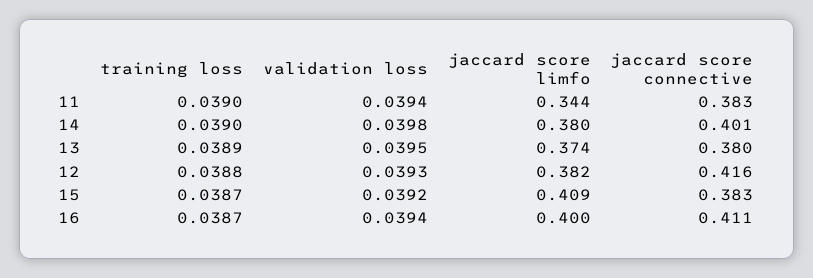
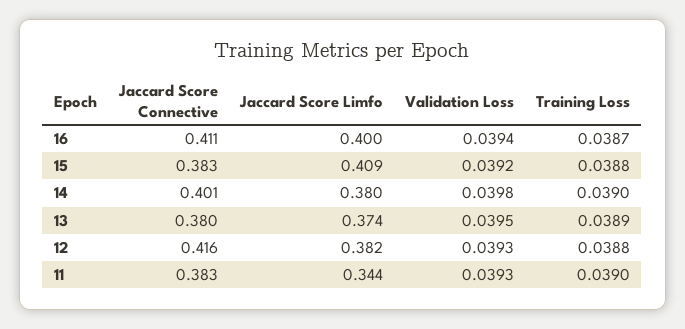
  {
    "training loss": {
      "11": 0.039,
      "14": 0.039,
      "13": 0.0389,
      "12": 0.0388,
-     "15": 0.0387,
+     "15": 0.0388,
      "16": 0.0387
    },
    "validation loss": {
-     "11": 0.0394,
+     "11": 0.0393,
      "14": 0.0398,
      "13": 0.0395,
      "12": 0.0393,
      "15": 0.0392,
      "16": 0.0394
    },
    "jaccard score limfo": {
      "11": 0.344,
      "14": 0.38,
      "13": 0.374,
      "12": 0.382,
      "15": 0.409,
      "16": 0.4
    },
    "jaccard score connective": {
      "11": 0.383,
      "14": 0.401,
      "13": 0.38,
      "12": 0.416,
      "15": 0.383,
      "16": 0.411
    }
  }

